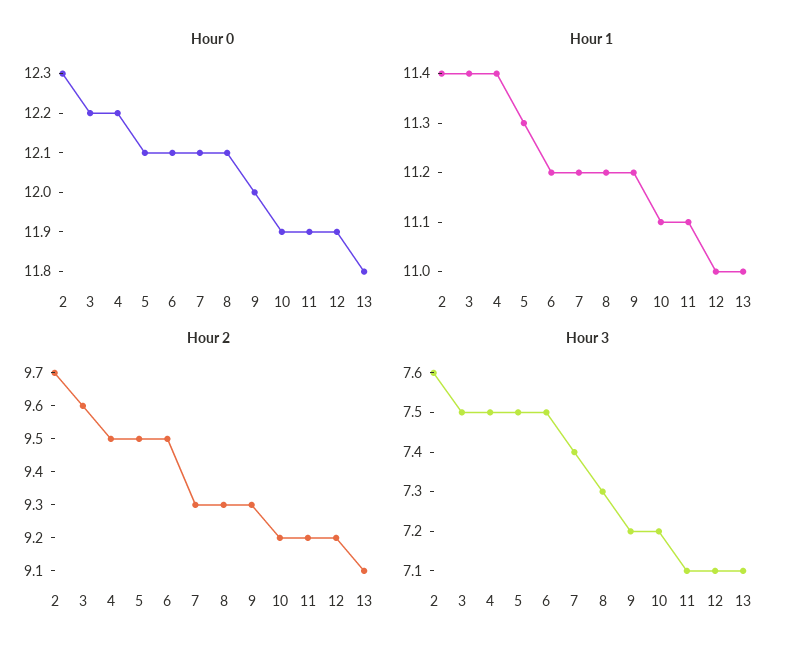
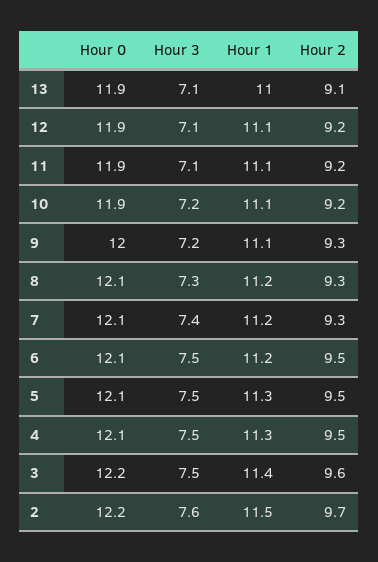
  {
    "Hour 0": {
-     "2": 12.3,
+     "2": 12.2,
      "3": 12.2,
-     "4": 12.2,
+     "4": 12.1,
      "5": 12.1,
      "6": 12.1,
      "7": 12.1,
      "8": 12.1,
      "9": 12,
      "10": 11.9,
      "11": 11.9,
      "12": 11.9,
-     "13": 11.8
+     "13": 11.9
    },
    "Hour 1": {
-     "2": 11.4,
+     "2": 11.5,
      "3": 11.4,
-     "4": 11.4,
+     "4": 11.3,
      "5": 11.3,
      "6": 11.2,
      "7": 11.2,
      "8": 11.2,
-     "9": 11.2,
+     "9": 11.1,
      "10": 11.1,
      "11": 11.1,
-     "12": 11,
+     "12": 11.1,
      "13": 11
    },
    "Hour 2": {
      "2": 9.7,
      "3": 9.6,
      "4": 9.5,
      "5": 9.5,
      "6": 9.5,
      "7": 9.3,
      "8": 9.3,
      "9": 9.3,
      "10": 9.2,
      "11": 9.2,
      "12": 9.2,
      "13": 9.1
    },
    "Hour 3": {
      "2": 7.6,
      "3": 7.5,
      "4": 7.5,
      "5": 7.5,
      "6": 7.5,
      "7": 7.4,
      "8": 7.3,
      "9": 7.2,
      "10": 7.2,
      "11": 7.1,
      "12": 7.1,
      "13": 7.1
    }
  }

